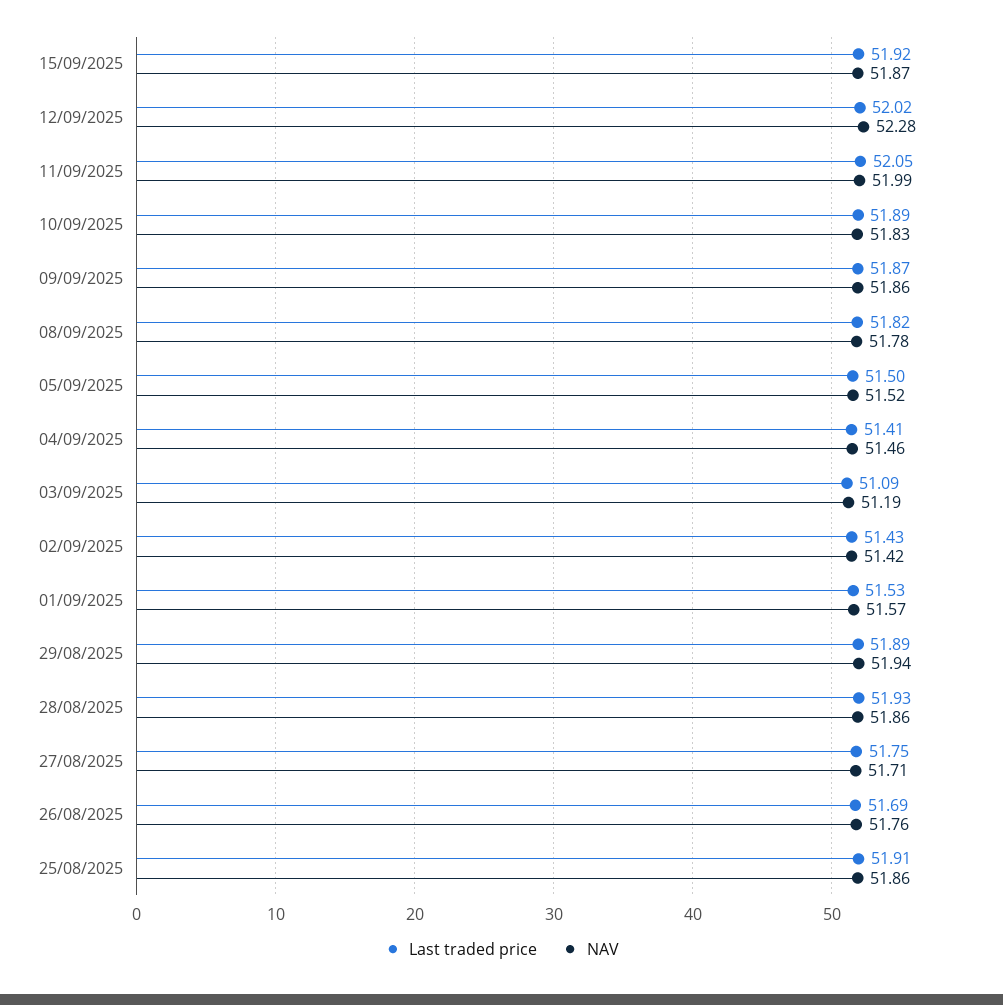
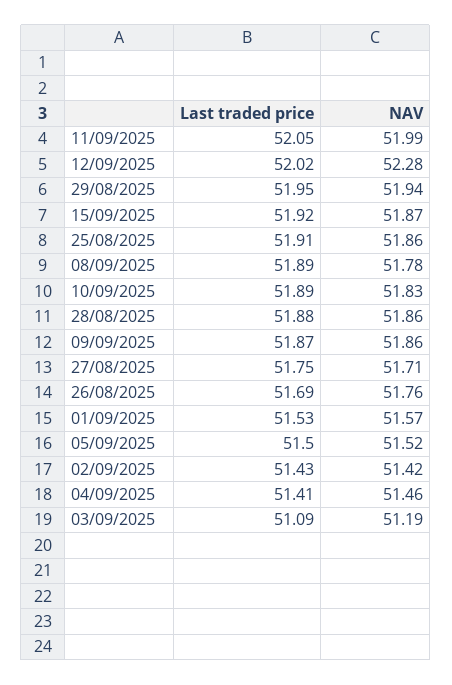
  {
    "Last traded price": {
      "15/09/2025": 51.92,
      "12/09/2025": 52.02,
      "11/09/2025": 52.05,
      "10/09/2025": 51.89,
      "09/09/2025": 51.87,
-     "08/09/2025": 51.82,
+     "08/09/2025": 51.89,
      "05/09/2025": 51.5,
      "04/09/2025": 51.41,
      "03/09/2025": 51.09,
      "02/09/2025": 51.43,
      "01/09/2025": 51.53,
-     "29/08/2025": 51.89,
+     "29/08/2025": 51.95,
-     "28/08/2025": 51.93,
+     "28/08/2025": 51.88,
      "27/08/2025": 51.75,
      "26/08/2025": 51.69,
      "25/08/2025": 51.91
    },
    "NAV": {
      "15/09/2025": 51.87,
      "12/09/2025": 52.28,
      "11/09/2025": 51.99,
      "10/09/2025": 51.83,
      "09/09/2025": 51.86,
      "08/09/2025": 51.78,
      "05/09/2025": 51.52,
      "04/09/2025": 51.46,
      "03/09/2025": 51.19,
      "02/09/2025": 51.42,
      "01/09/2025": 51.57,
      "29/08/2025": 51.94,
      "28/08/2025": 51.86,
      "27/08/2025": 51.71,
      "26/08/2025": 51.76,
      "25/08/2025": 51.86
    }
  }

